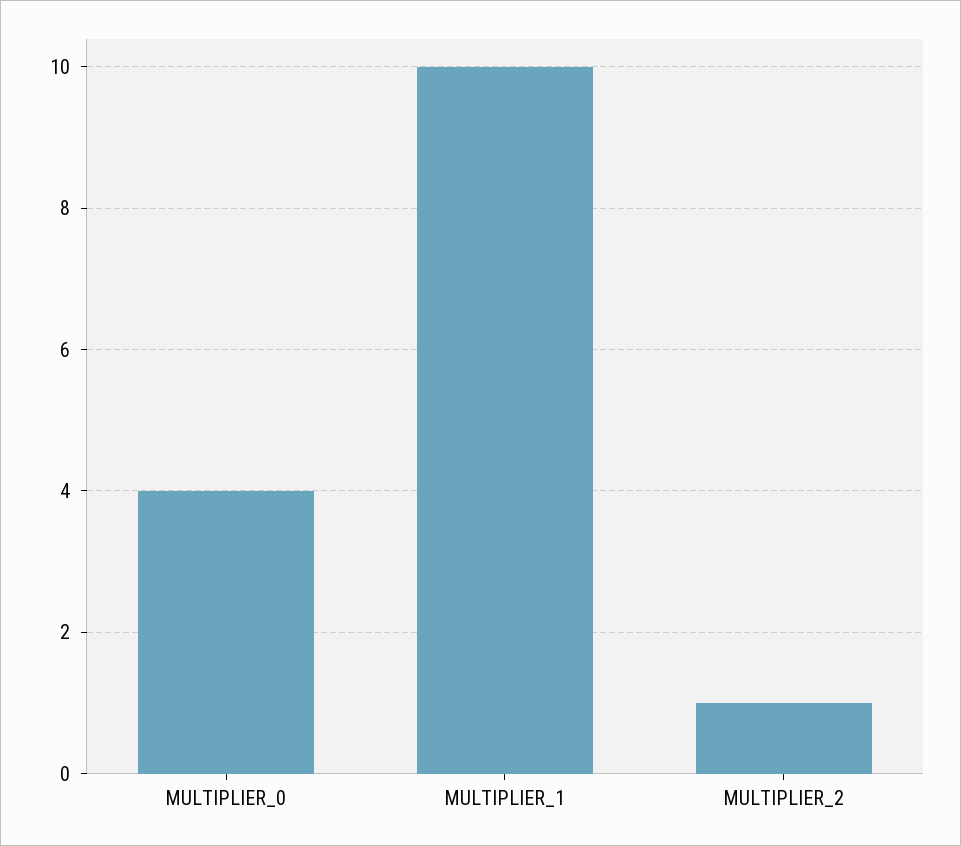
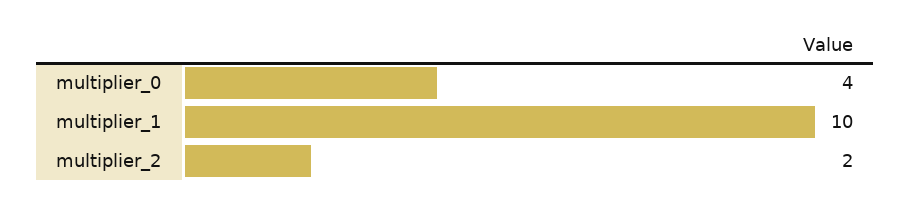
  {
    "MULTIPLIER_0": 4,
    "MULTIPLIER_1": 10,
-   "MULTIPLIER_2": 1
+   "MULTIPLIER_2": 2
  }

